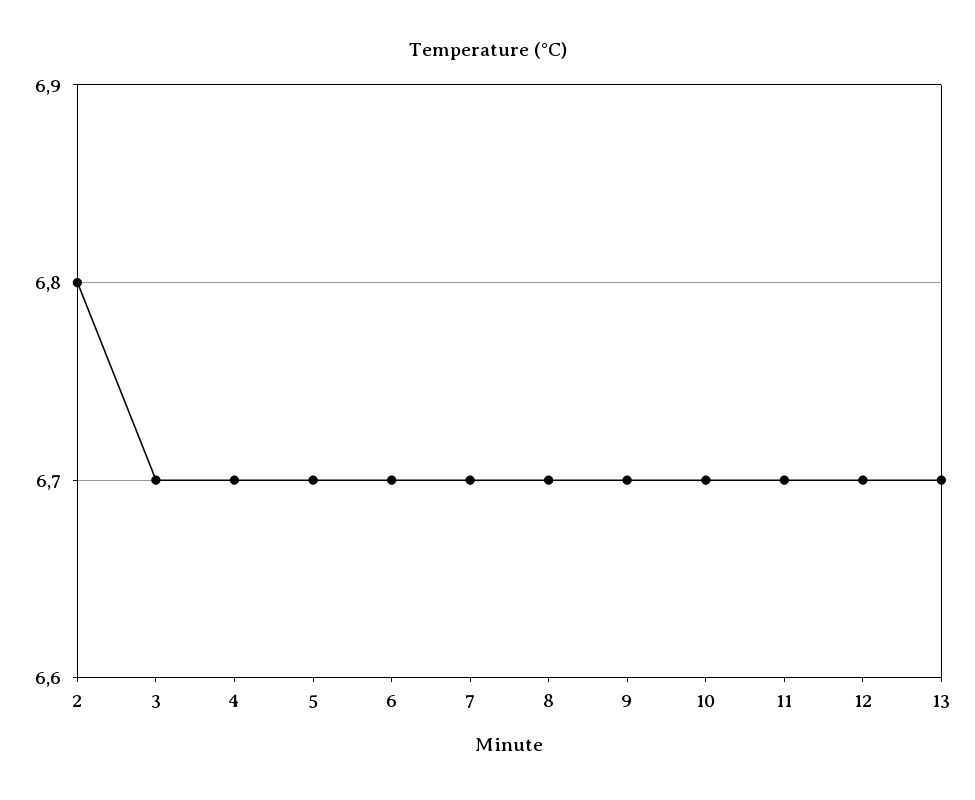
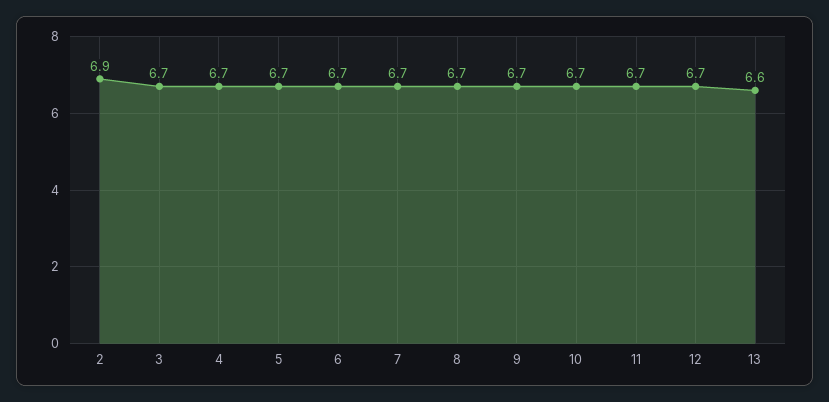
  {
-   "2": 6.8,
+   "2": 6.9,
    "3": 6.7,
    "4": 6.7,
    "5": 6.7,
    "6": 6.7,
    "7": 6.7,
    "8": 6.7,
    "9": 6.7,
    "10": 6.7,
    "11": 6.7,
    "12": 6.7,
-   "13": 6.7
+   "13": 6.6
  }

